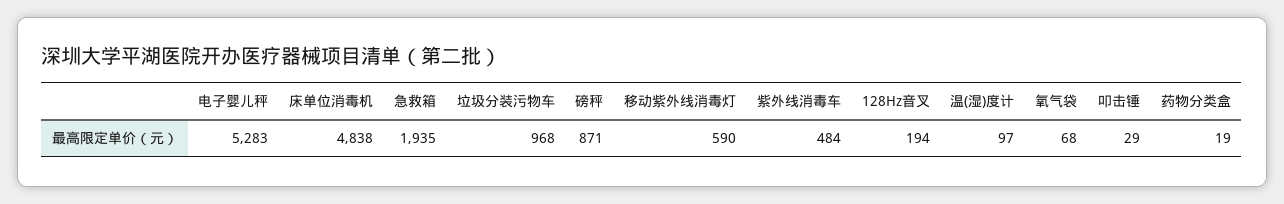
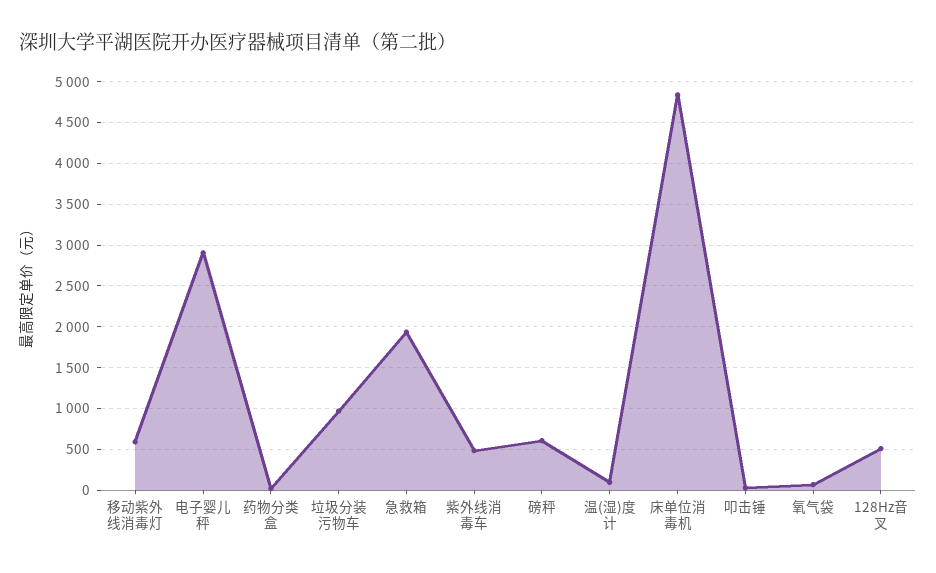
  {
-   "电子婴儿秤": 5283,
+   "电子婴儿秤": 2900,
    "床单位消毒机": 4838,
    "急救箱": 1935,
    "垃圾分装污物车": 968,
-   "磅秤": 871,
+   "磅秤": 600,
    "移动紫外线消毒灯": 590,
    "紫外线消毒车": 484,
-   "128Hz音叉": 194,
+   "128Hz音叉": 500,
    "温(湿)度计": 97,
    "氧气袋": 68,
    "叩击锤": 29,
    "药物分类盒": 19
  }

